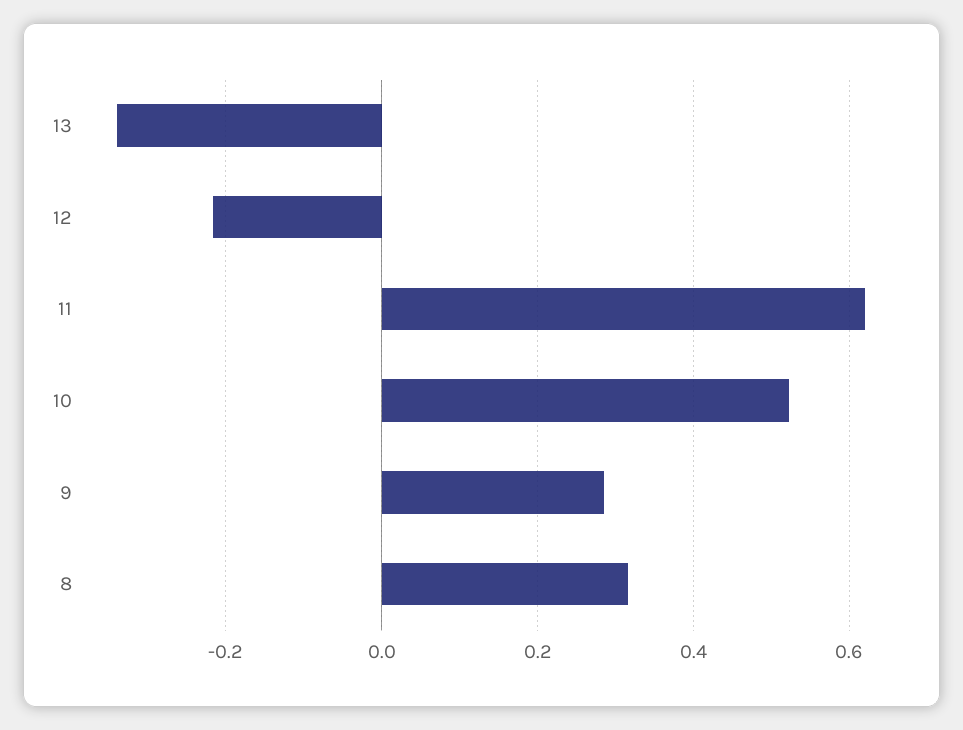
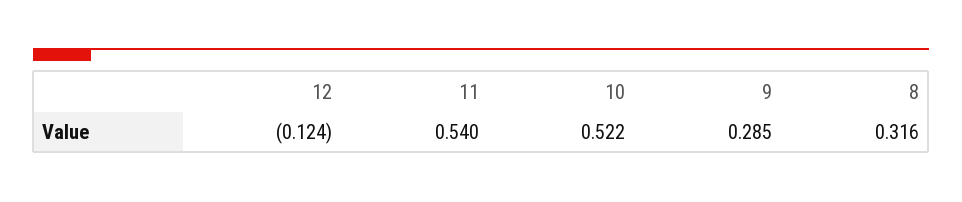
  {
-   "13": -0.34,
-   "12": -0.22,
+   "12": -0.124,
-   "11": 0.62,
+   "11": 0.54,
    "10": 0.522,
    "9": 0.285,
    "8": 0.316
  }

